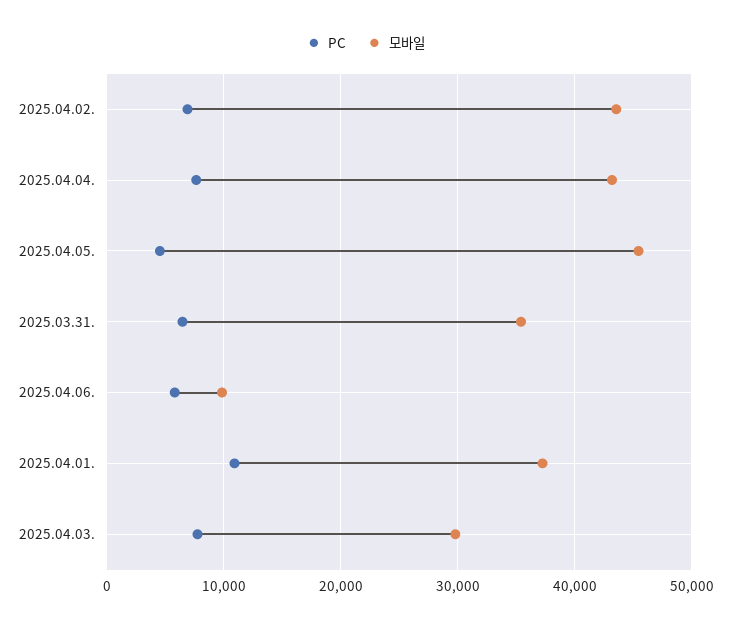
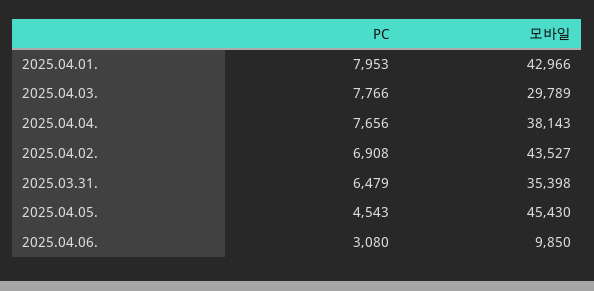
  {
    "PC": {
      "2025.04.02.": 6908,
      "2025.04.04.": 7656,
      "2025.04.05.": 4543,
      "2025.03.31.": 6479,
-     "2025.04.06.": 6000,
+     "2025.04.06.": 3080,
-     "2025.04.01.": 11000,
+     "2025.04.01.": 7953,
      "2025.04.03.": 7766
    },
    "모바일": {
      "2025.04.02.": 43527,
-     "2025.04.04.": 43000,
+     "2025.04.04.": 38143,
      "2025.04.05.": 45430,
      "2025.03.31.": 35398,
      "2025.04.06.": 9850,
-     "2025.04.01.": 37000,
+     "2025.04.01.": 42966,
      "2025.04.03.": 29789
    }
  }

